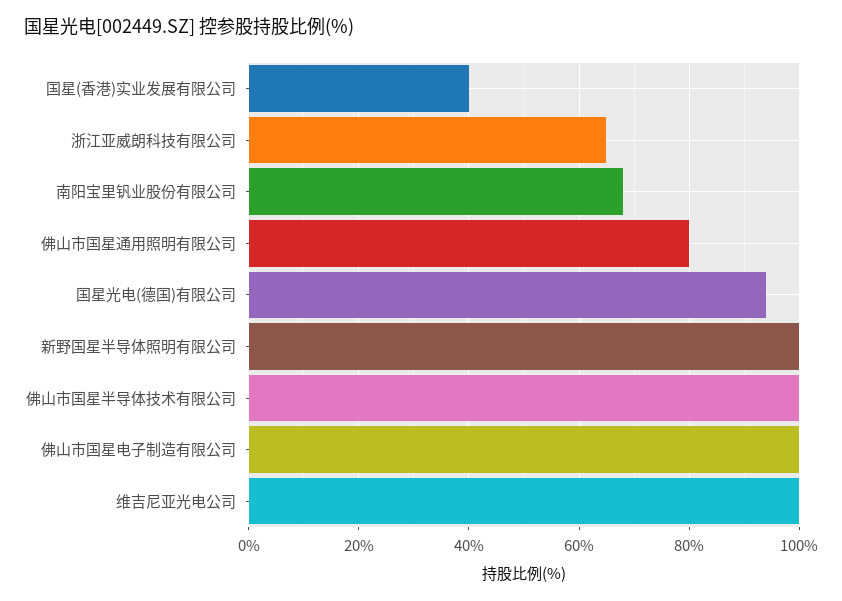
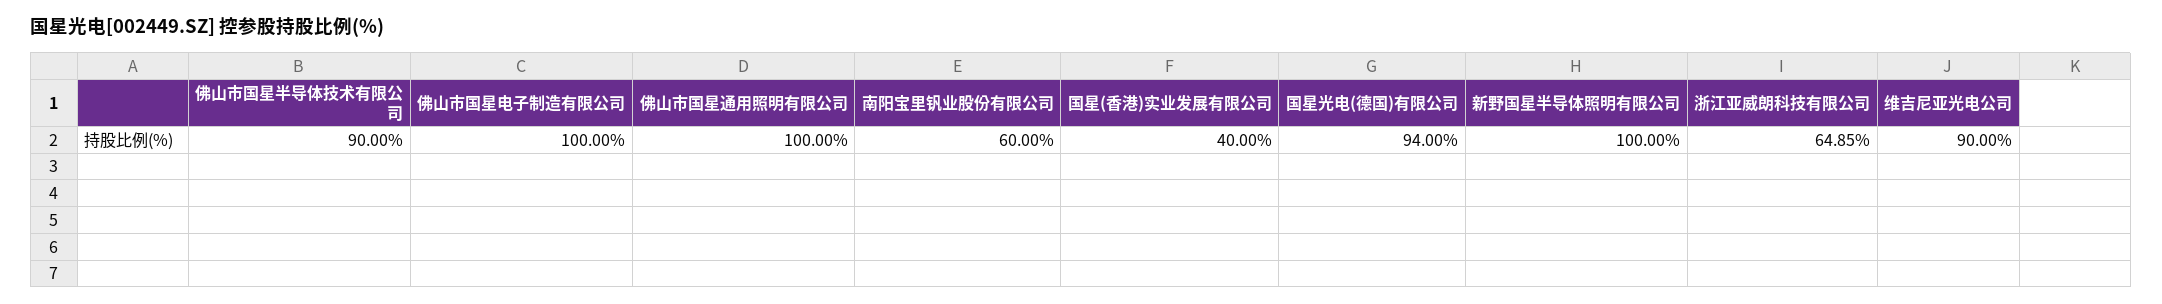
  {
    "国星(香港)实业发展有限公司": 40,
    "浙江亚威朗科技有限公司": 64.85,
-   "南阳宝里钒业股份有限公司": 68,
+   "南阳宝里钒业股份有限公司": 60,
-   "佛山市国星通用照明有限公司": 80,
+   "佛山市国星通用照明有限公司": 100,
    "国星光电(德国)有限公司": 94,
    "新野国星半导体照明有限公司": 100,
-   "佛山市国星半导体技术有限公司": 100,
+   "佛山市国星半导体技术有限公司": 90,
    "佛山市国星电子制造有限公司": 100,
-   "维吉尼亚光电公司": 100
+   "维吉尼亚光电公司": 90
  }

